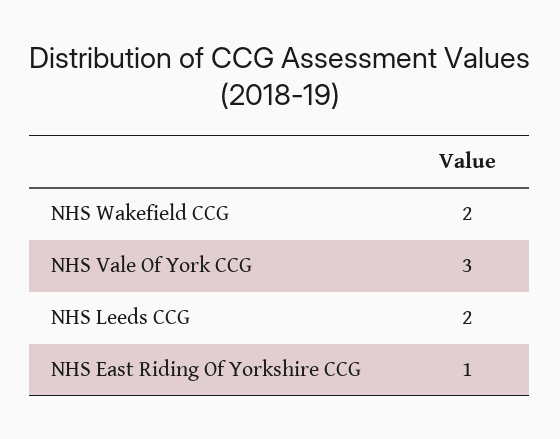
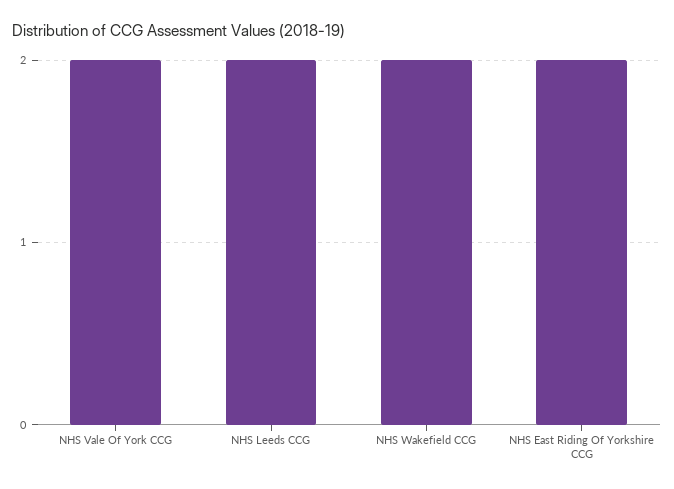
  {
    "NHS Wakefield CCG": 2,
-   "NHS Vale Of York CCG": 3,
+   "NHS Vale Of York CCG": 2,
    "NHS Leeds CCG": 2,
-   "NHS East Riding Of Yorkshire CCG": 1
+   "NHS East Riding Of Yorkshire CCG": 2
  }

